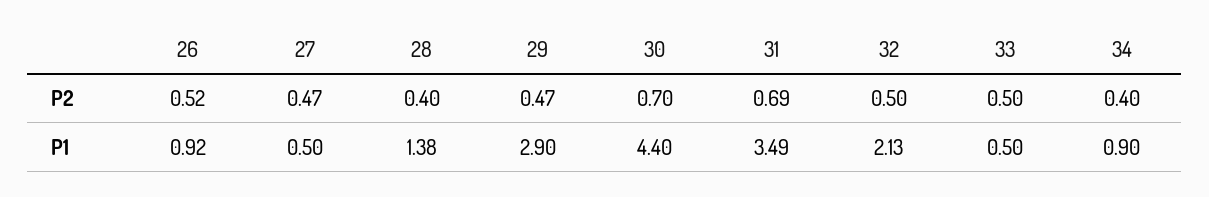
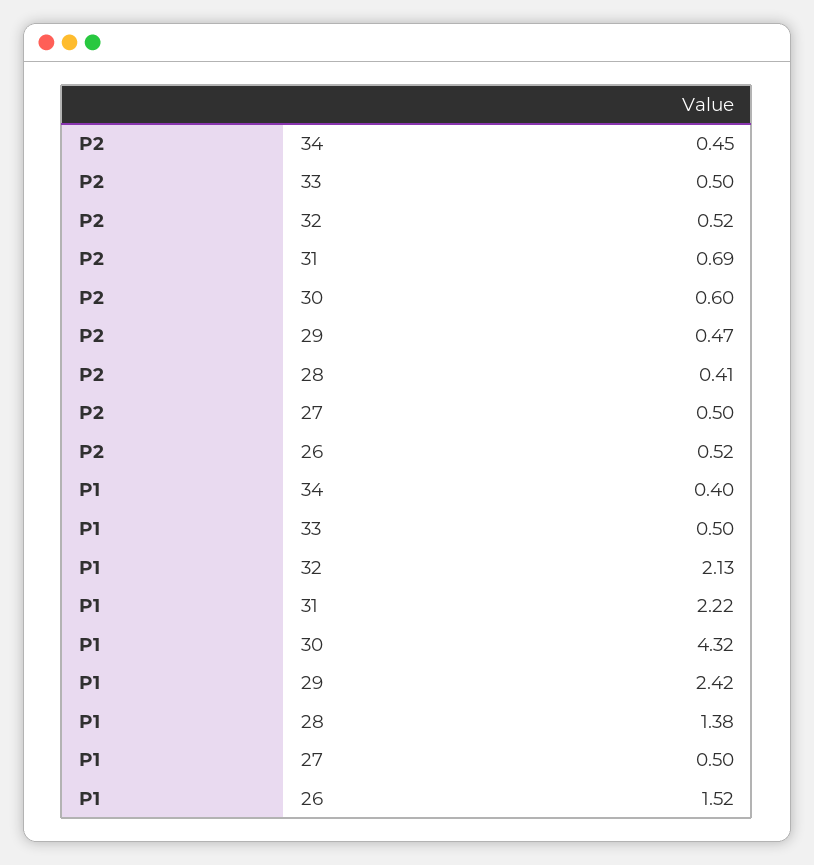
  {
    "26": {
      "P2": 0.52,
-     "P1": 0.92
+     "P1": 1.52
    },
    "27": {
-     "P2": 0.47,
+     "P2": 0.5,
      "P1": 0.5
    },
    "28": {
-     "P2": 0.4,
+     "P2": 0.41,
      "P1": 1.38
    },
    "29": {
      "P2": 0.47,
-     "P1": 2.9
+     "P1": 2.42
    },
    "30": {
-     "P2": 0.7,
+     "P2": 0.6,
-     "P1": 4.4
+     "P1": 4.32
    },
    "31": {
      "P2": 0.69,
-     "P1": 3.49
+     "P1": 2.22
    },
    "32": {
-     "P2": 0.5,
+     "P2": 0.52,
      "P1": 2.13
    },
    "33": {
      "P2": 0.5,
      "P1": 0.5
    },
    "34": {
-     "P2": 0.4,
+     "P2": 0.45,
-     "P1": 0.9
+     "P1": 0.4
    }
  }

